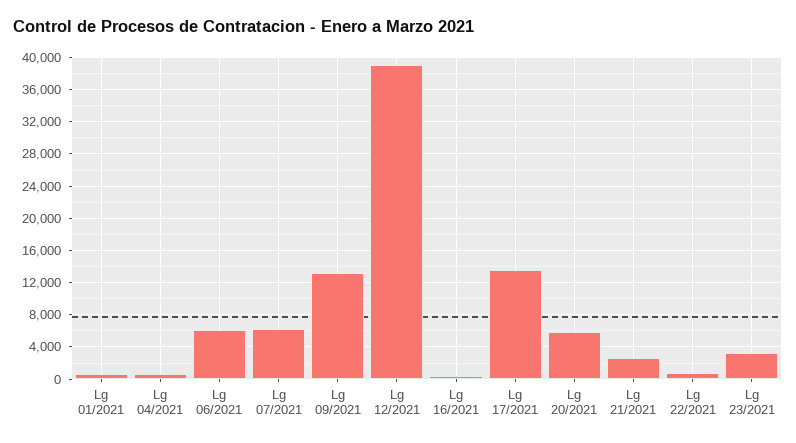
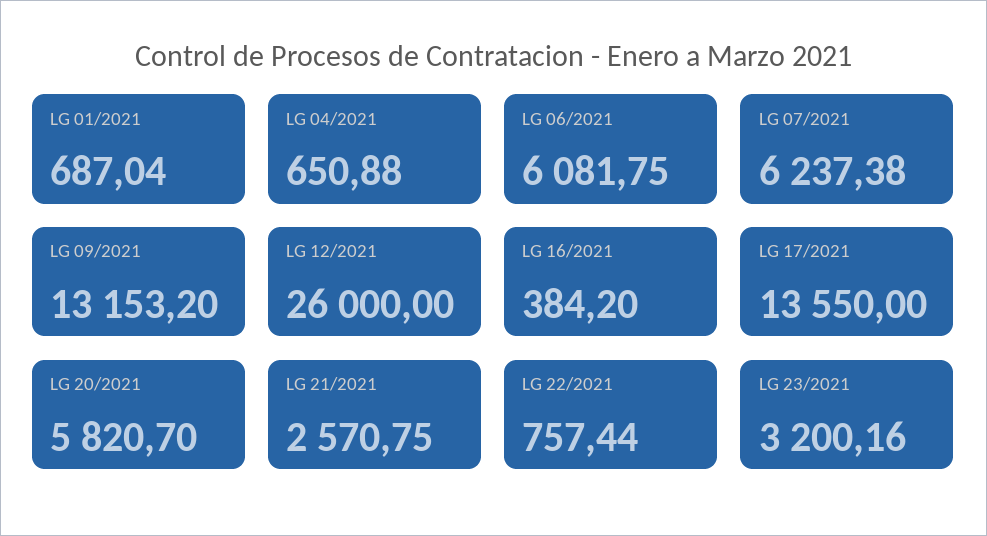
  {
    "Lg 01/2021": 687.04,
    "Lg 04/2021": 650.88,
    "Lg 06/2021": 6081.75,
    "Lg 07/2021": 6237.38,
    "Lg 09/2021": 13153.2,
-   "Lg 12/2021": 39000,
+   "Lg 12/2021": 26000,
    "Lg 16/2021": 384.2,
    "Lg 17/2021": 13550,
    "Lg 20/2021": 5820.7,
    "Lg 21/2021": 2570.75,
    "Lg 22/2021": 757.44,
    "Lg 23/2021": 3200.16
  }

